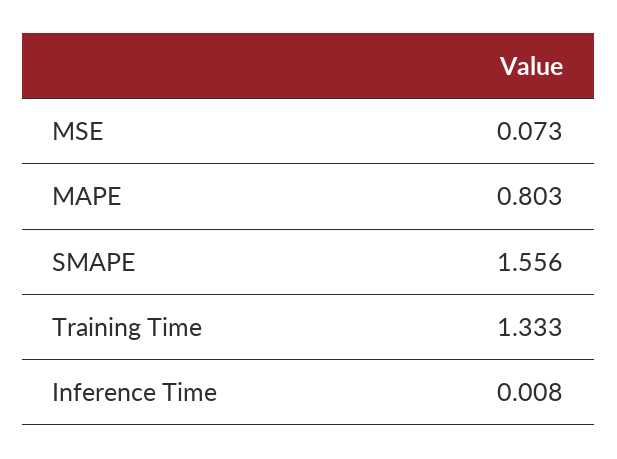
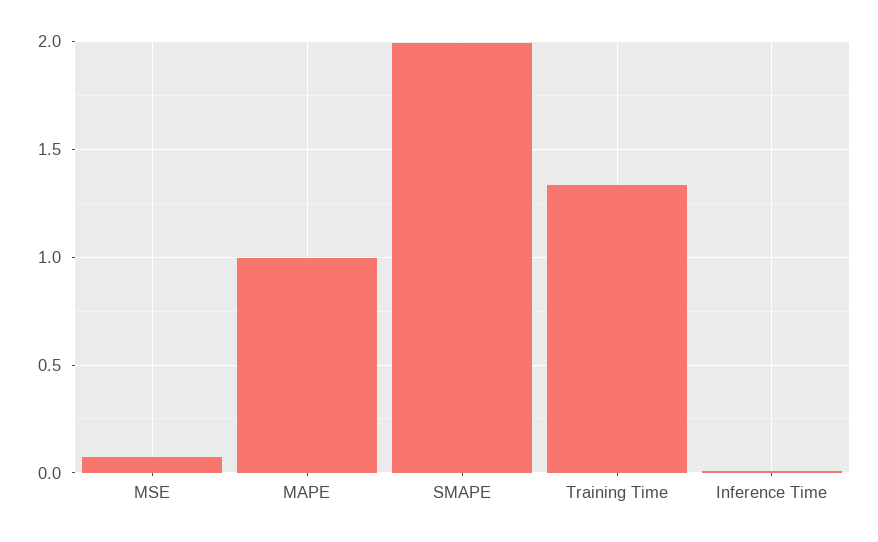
  {
    "MSE": 0.073,
-   "MAPE": 0.803,
+   "MAPE": 1,
-   "SMAPE": 1.556,
+   "SMAPE": 2,
    "Training Time": 1.333,
    "Inference Time": 0.008
  }

